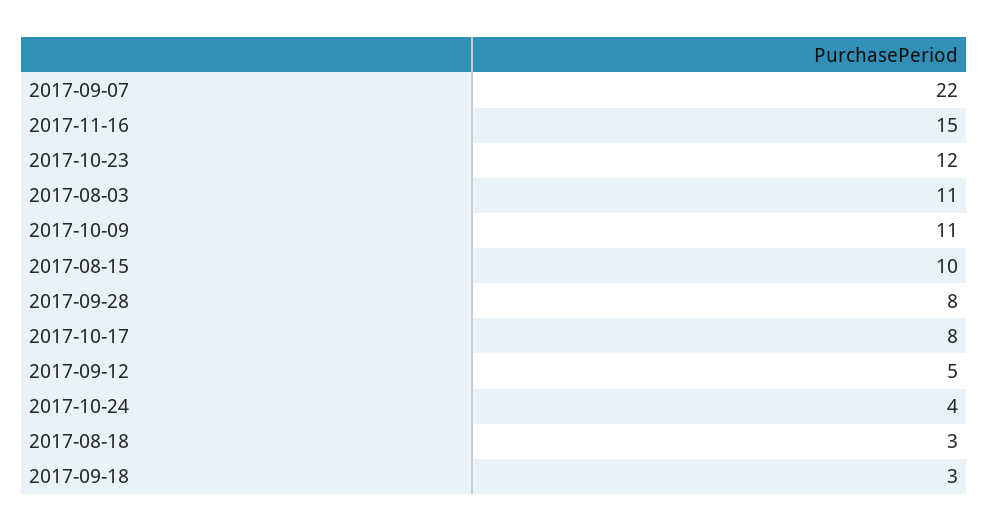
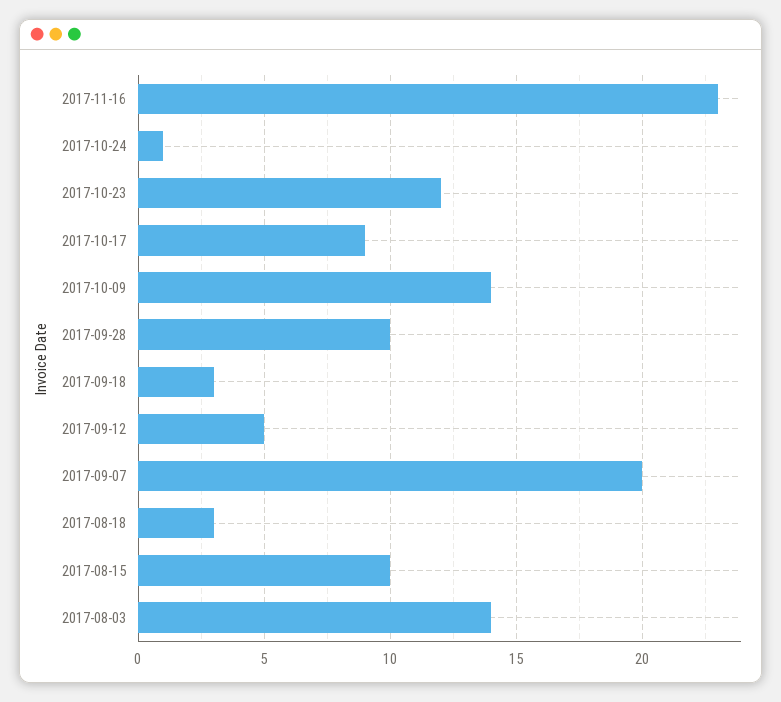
  {
-   "2017-09-07": 22,
+   "2017-09-07": 20,
-   "2017-11-16": 15,
+   "2017-11-16": 23,
    "2017-10-23": 12,
-   "2017-08-03": 11,
+   "2017-08-03": 14,
-   "2017-10-09": 11,
+   "2017-10-09": 14,
    "2017-08-15": 10,
-   "2017-09-28": 8,
+   "2017-09-28": 10,
-   "2017-10-17": 8,
+   "2017-10-17": 9,
    "2017-09-12": 5,
-   "2017-10-24": 4,
+   "2017-10-24": 1,
    "2017-08-18": 3,
    "2017-09-18": 3
  }

